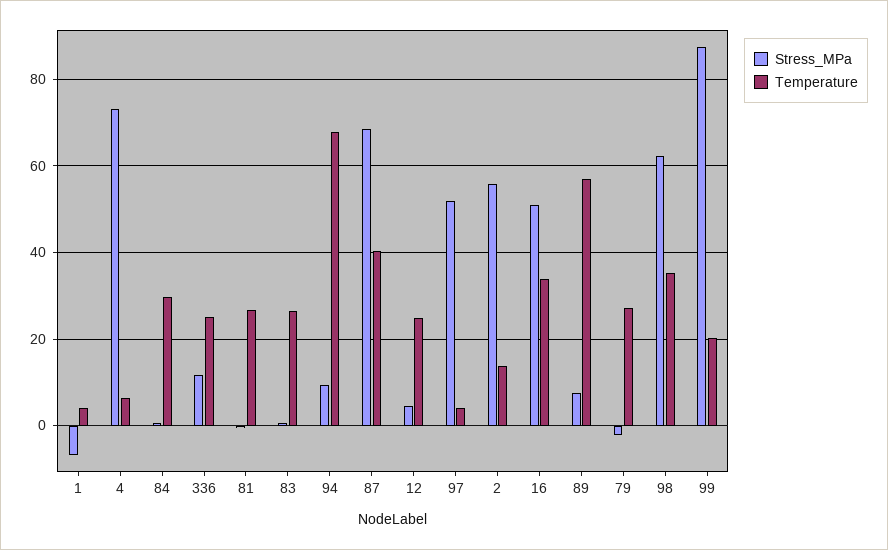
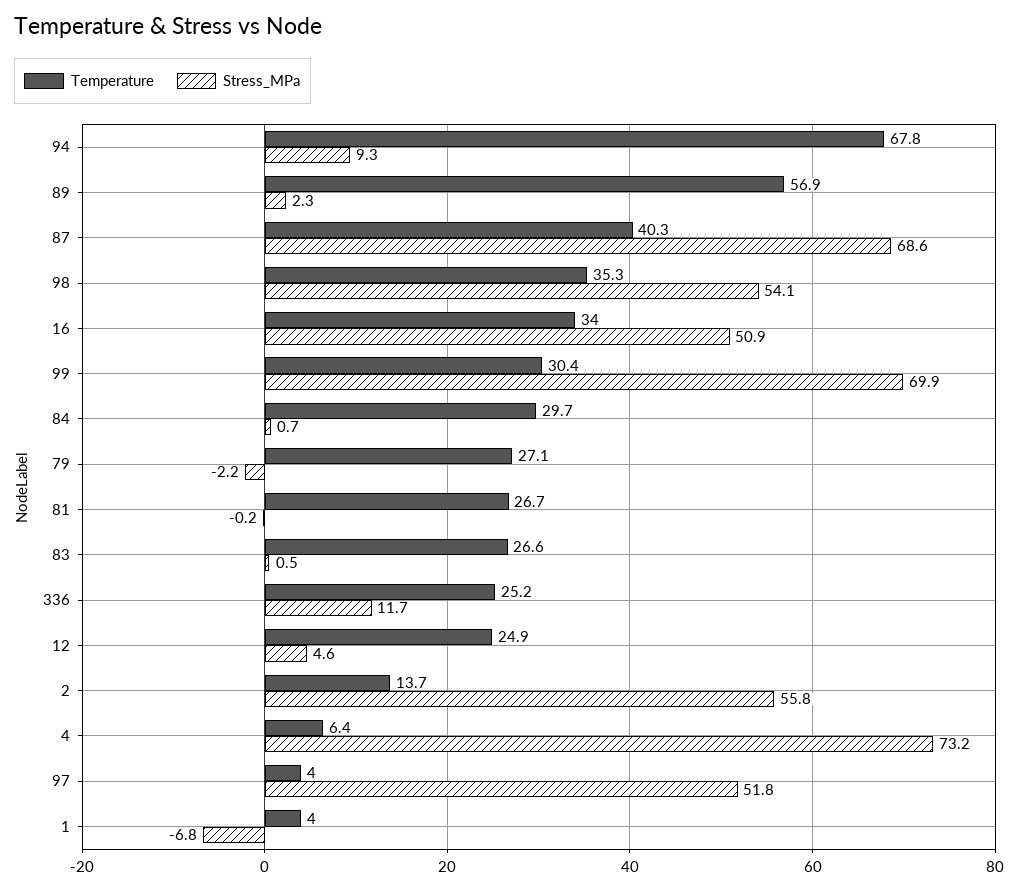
  {
    "Stress_MPa": {
      "1": -6.8,
      "4": 73.2,
      "84": 0.7,
      "336": 11.7,
      "81": -0.2,
      "83": 0.5,
      "94": 9.3,
      "87": 68.6,
      "12": 4.6,
      "97": 51.8,
      "2": 55.8,
      "16": 50.9,
-     "89": 8,
+     "89": 2.3,
      "79": -2.2,
-     "98": 62,
+     "98": 54.1,
-     "99": 88
+     "99": 69.9
    },
    "Temperature": {
      "1": 4,
      "4": 6.4,
      "84": 29.7,
      "336": 25.2,
      "81": 26.7,
      "83": 26.6,
      "94": 67.8,
      "87": 40.3,
      "12": 24.9,
      "97": 4,
      "2": 13.7,
      "16": 34,
      "89": 56.9,
      "79": 27.1,
      "98": 35.3,
-     "99": 20
+     "99": 30.4
    }
  }

